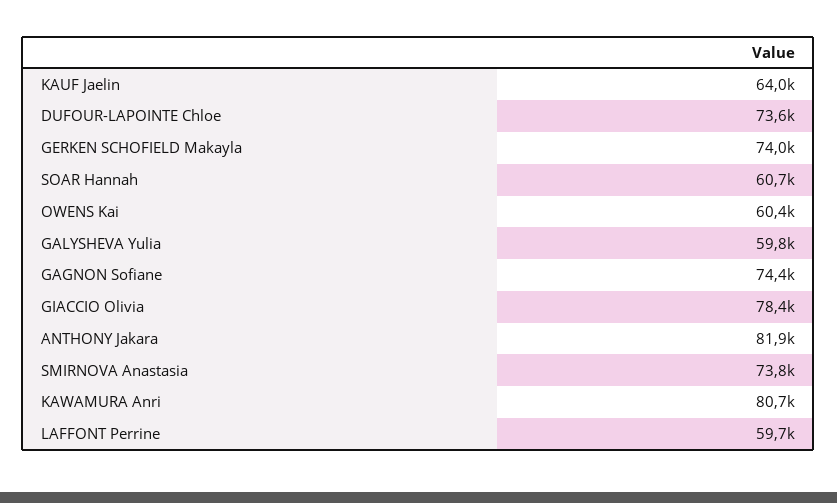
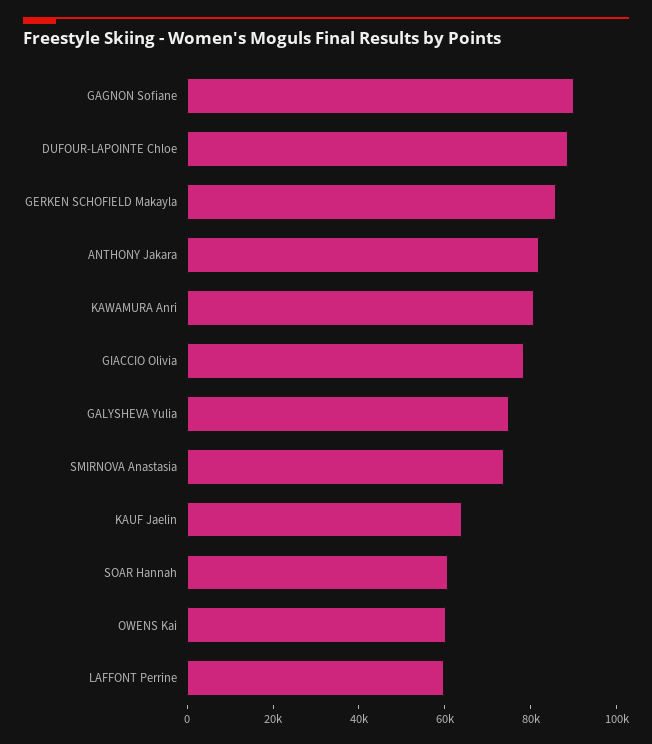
  {
    "KAUF Jaelin": 64000,
-   "DUFOUR-LAPOINTE Chloe": 73600,
+   "DUFOUR-LAPOINTE Chloe": 90000,
-   "GERKEN SCHOFIELD Makayla": 74000,
+   "GERKEN SCHOFIELD Makayla": 85000,
    "SOAR Hannah": 60700,
    "OWENS Kai": 60400,
-   "GALYSHEVA Yulia": 59800,
+   "GALYSHEVA Yulia": 75000,
-   "GAGNON Sofiane": 74400,
+   "GAGNON Sofiane": 90000,
    "GIACCIO Olivia": 78400,
    "ANTHONY Jakara": 81900,
    "SMIRNOVA Anastasia": 73800,
    "KAWAMURA Anri": 80700,
    "LAFFONT Perrine": 59700
  }

